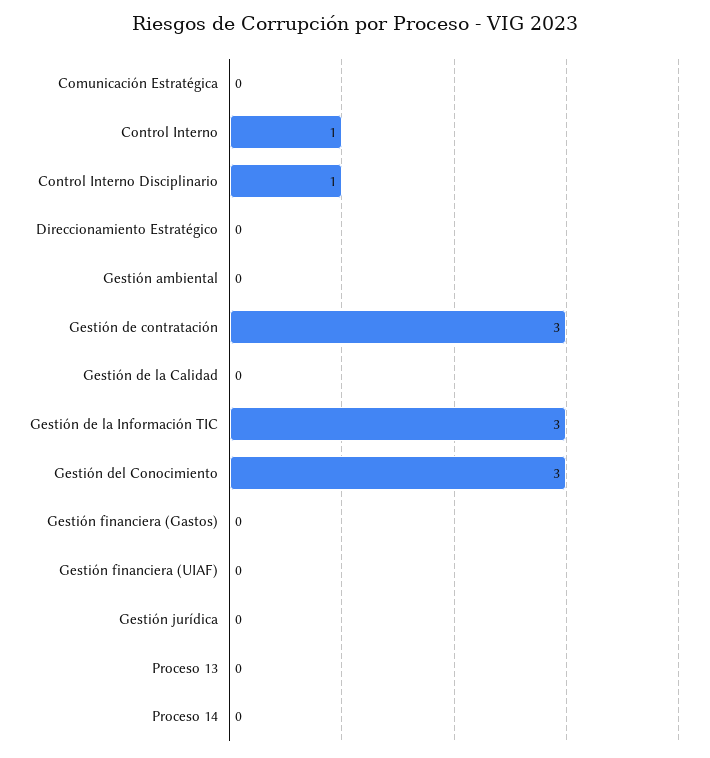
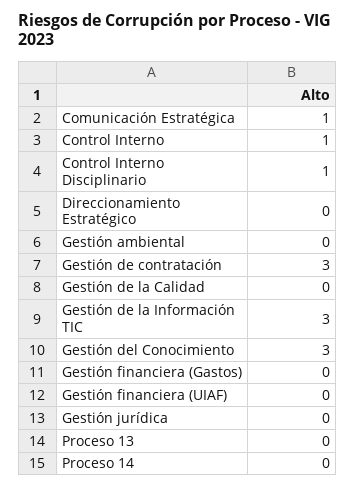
  {
-   "Comunicación Estratégica": 0,
+   "Comunicación Estratégica": 1,
    "Control Interno": 1,
    "Control Interno Disciplinario": 1,
    "Direccionamiento Estratégico": 0,
    "Gestión ambiental": 0,
    "Gestión de contratación": 3,
    "Gestión de la Calidad": 0,
    "Gestión de la Información TIC": 3,
    "Gestión del Conocimiento": 3,
    "Gestión financiera (Gastos)": 0,
    "Gestión financiera (UIAF)": 0,
    "Gestión jurídica": 0,
    "Proceso 13": 0,
    "Proceso 14": 0
  }

